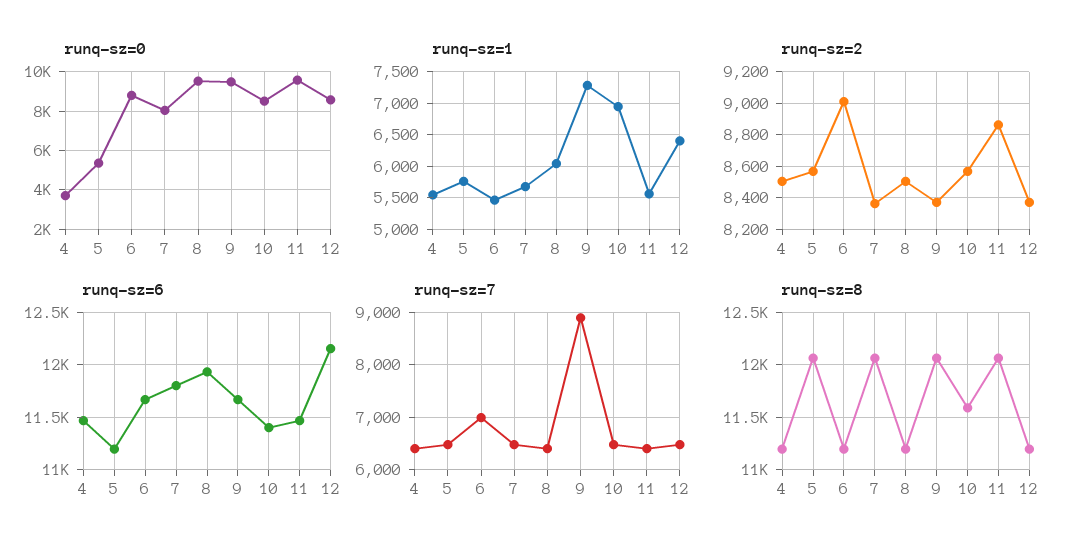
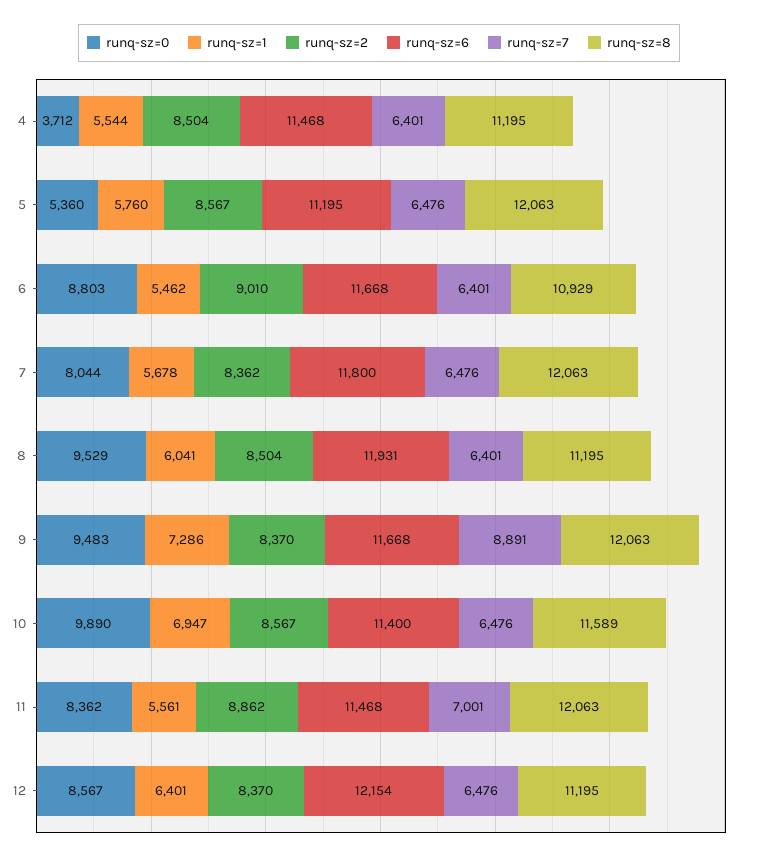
  {
    "runq-sz=0": {
      "4": 3712,
      "5": 5360,
      "6": 8803,
      "7": 8044,
      "8": 9529,
      "9": 9483,
-     "10": 8500,
+     "10": 9890,
-     "11": 9500,
+     "11": 8362,
      "12": 8567
    },
    "runq-sz=1": {
      "4": 5544,
      "5": 5760,
      "6": 5462,
      "7": 5678,
      "8": 6041,
      "9": 7286,
      "10": 6947,
      "11": 5561,
      "12": 6401
    },
    "runq-sz=2": {
      "4": 8504,
      "5": 8567,
      "6": 9010,
      "7": 8362,
      "8": 8504,
      "9": 8370,
      "10": 8567,
      "11": 8862,
      "12": 8370
    },
    "runq-sz=6": {
      "4": 11468,
      "5": 11195,
      "6": 11668,
      "7": 11800,
      "8": 11931,
      "9": 11668,
      "10": 11400,
      "11": 11468,
      "12": 12154
    },
    "runq-sz=7": {
      "4": 6401,
      "5": 6476,
-     "6": 7000,
+     "6": 6401,
      "7": 6476,
      "8": 6401,
      "9": 8891,
      "10": 6476,
-     "11": 6400,
+     "11": 7001,
      "12": 6476
    },
    "runq-sz=8": {
      "4": 11195,
      "5": 12063,
-     "6": 11200,
+     "6": 10929,
      "7": 12063,
      "8": 11195,
      "9": 12063,
      "10": 11589,
      "11": 12063,
      "12": 11195
    }
  }

